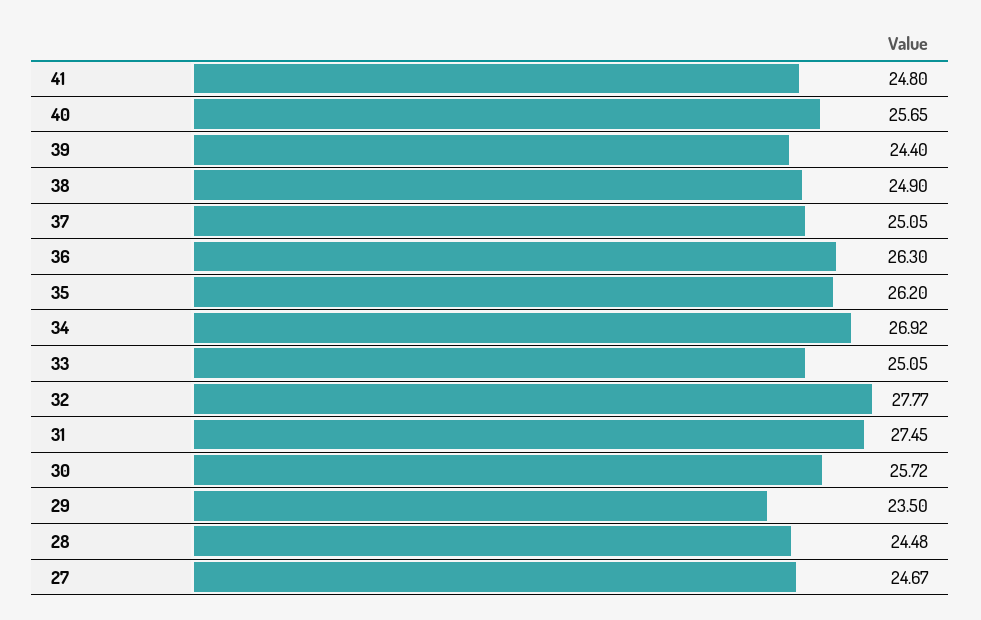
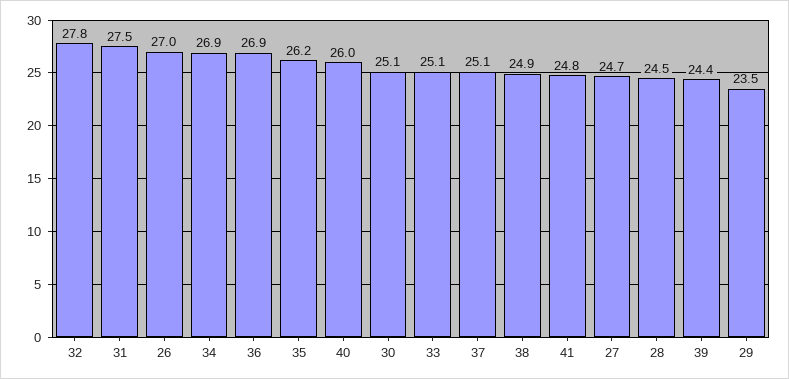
  {
    "41": 24.8,
-   "40": 25.65,
+   "40": 26,
    "39": 24.4,
    "38": 24.9,
    "37": 25.05,
-   "36": 26.3,
+   "36": 26.9,
    "35": 26.2,
    "34": 26.92,
    "33": 25.05,
    "32": 27.77,
    "31": 27.45,
-   "30": 25.72,
+   "30": 25.1,
    "29": 23.5,
    "28": 24.48,
-   "27": 24.67
+   "27": 24.67,
+   "26": 27
  }

